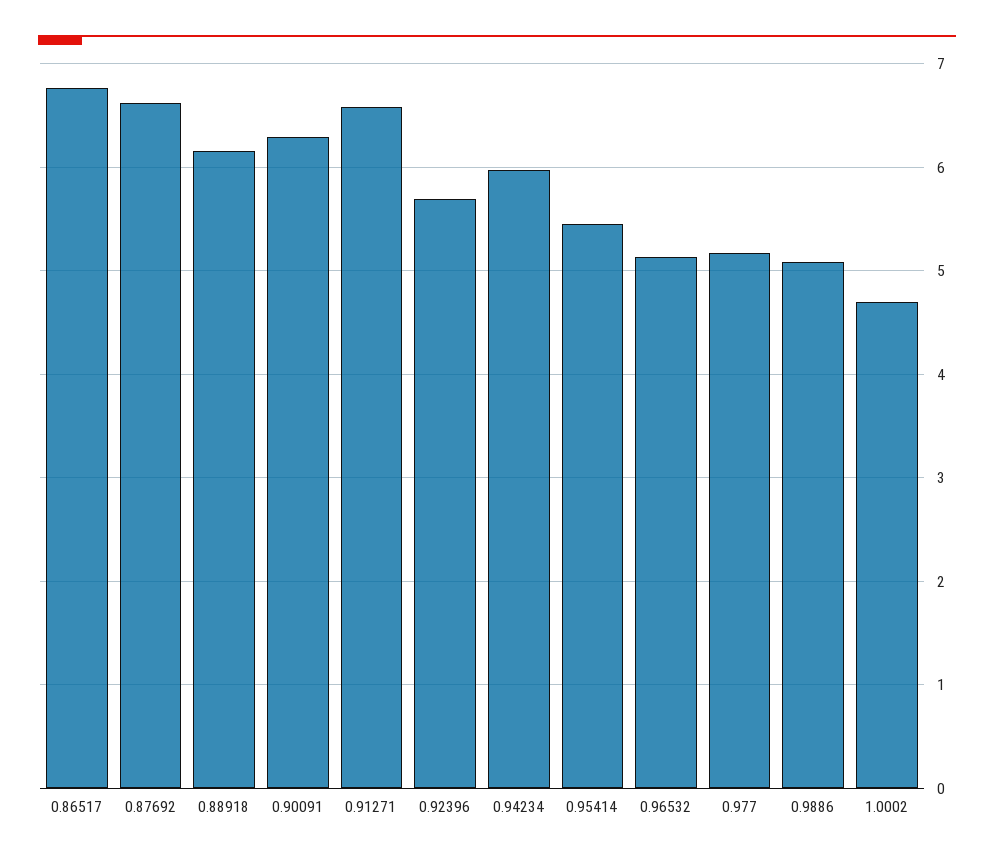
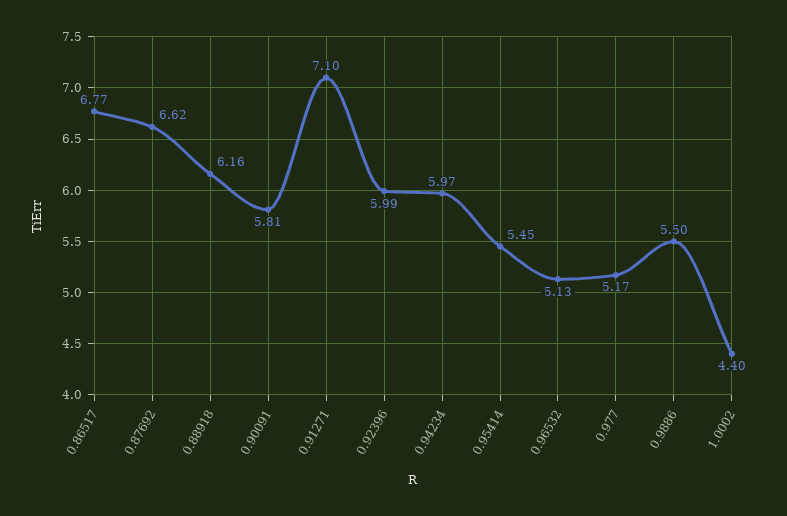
  {
    "0.86517": 6.77,
    "0.87692": 6.62,
    "0.88918": 6.16,
-   "0.90091": 6.3,
+   "0.90091": 5.81,
-   "0.91271": 6.6,
+   "0.91271": 7.1,
-   "0.92396": 5.7,
+   "0.92396": 5.99,
    "0.94234": 5.97,
    "0.95414": 5.45,
    "0.96532": 5.13,
    "0.977": 5.17,
-   "0.9886": 5.1,
+   "0.9886": 5.5,
-   "1.0002": 4.7
+   "1.0002": 4.4
  }

